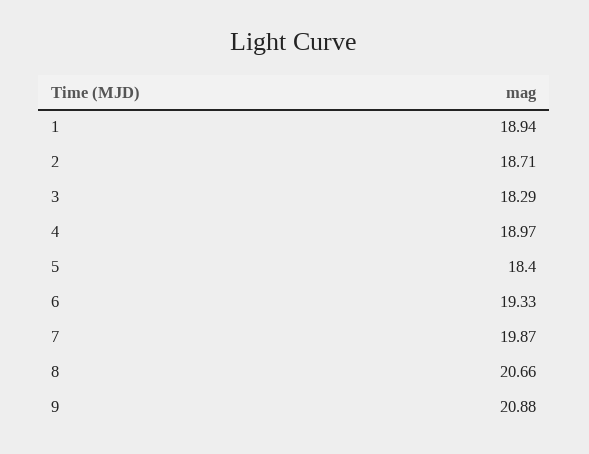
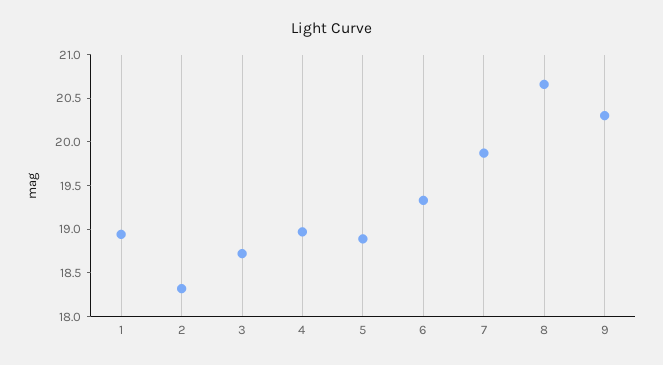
  {
    "1": 18.94,
-   "2": 18.71,
+   "2": 18.3,
-   "3": 18.29,
+   "3": 18.7,
    "4": 18.97,
-   "5": 18.4,
+   "5": 18.9,
    "6": 19.33,
    "7": 19.87,
    "8": 20.66,
-   "9": 20.88
+   "9": 20.3
  }

